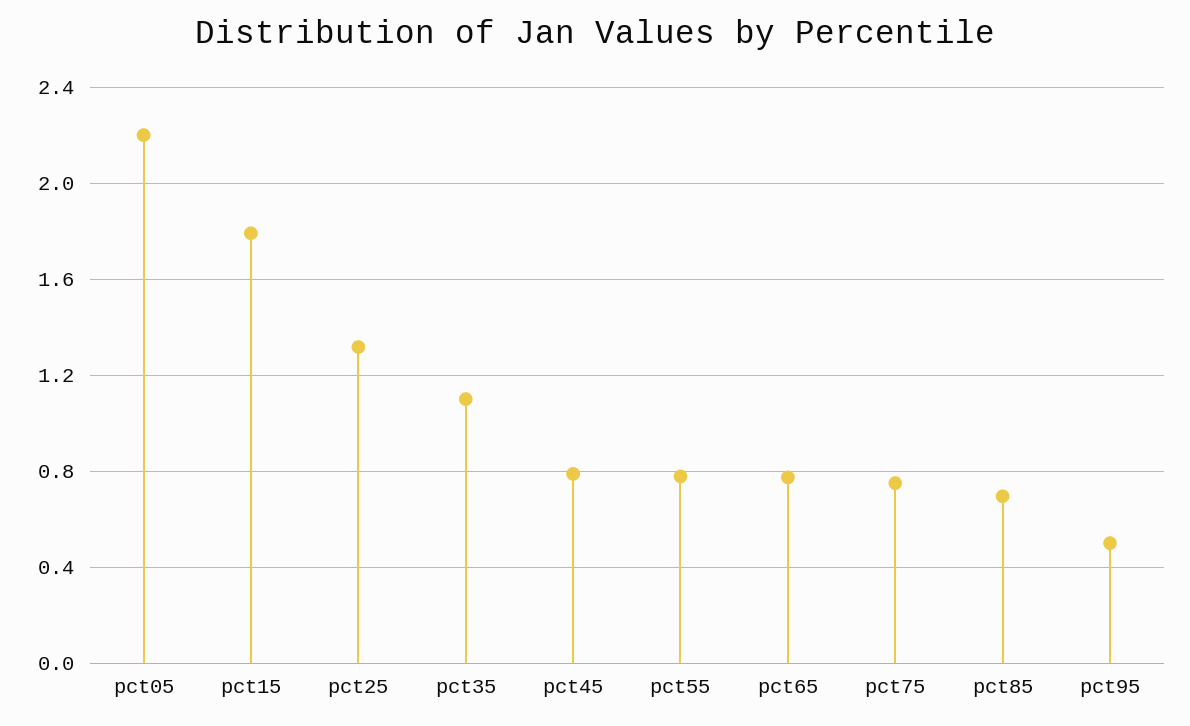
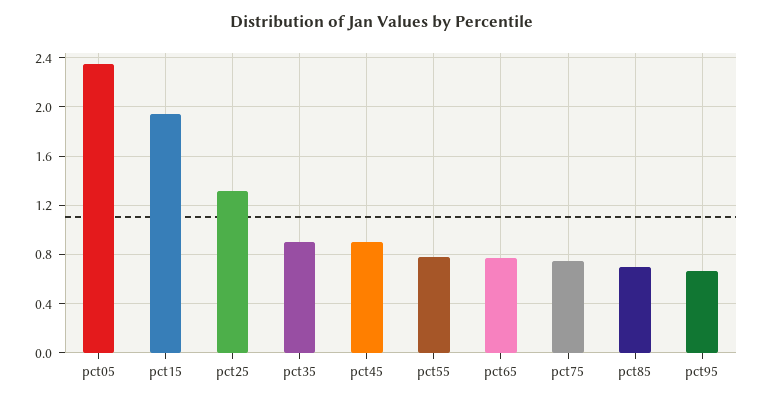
  {
-   "pct05": 2.2,
+   "pct05": 2.35,
-   "pct15": 1.8,
+   "pct15": 1.95,
    "pct25": 1.3,
-   "pct35": 1.1,
+   "pct35": 0.9,
-   "pct45": 0.8,
+   "pct45": 0.9,
    "pct55": 0.8,
    "pct65": 0.75,
    "pct75": 0.75,
    "pct85": 0.7,
-   "pct95": 0.5
+   "pct95": 0.65
  }

